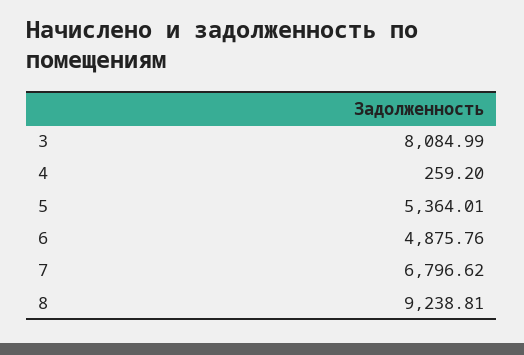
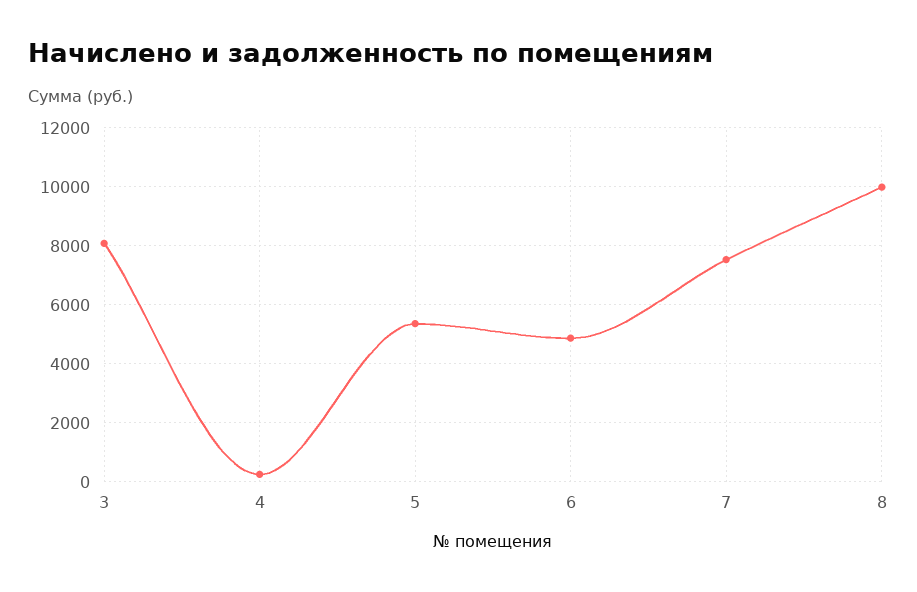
  {
    "3": 8084.99,
    "4": 259.2,
    "5": 5364.01,
    "6": 4875.76,
-   "7": 6796.62,
+   "7": 7500,
-   "8": 9238.81
+   "8": 10000
  }

